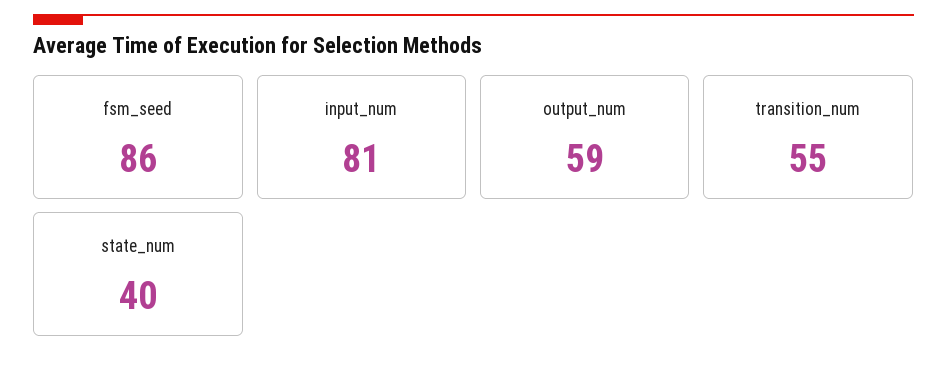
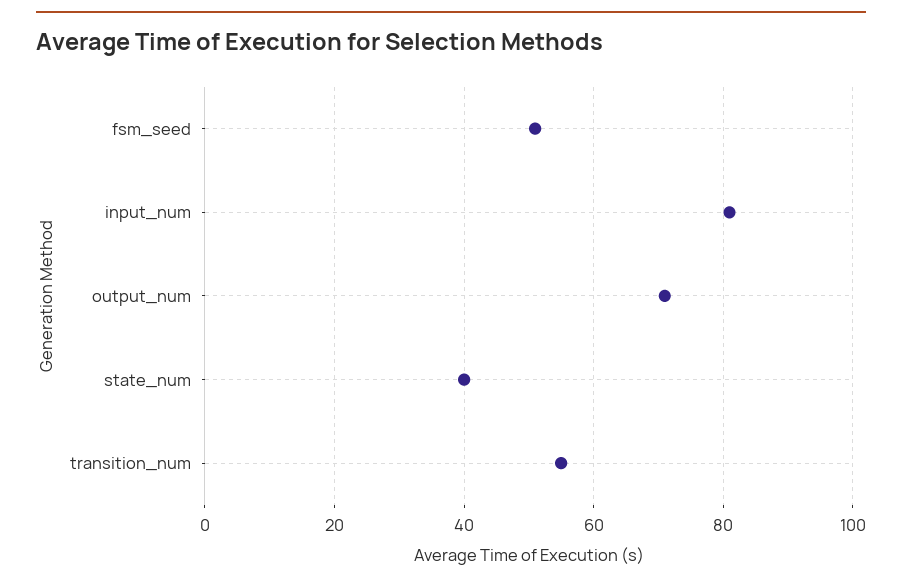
  {
-   "fsm_seed": 86,
+   "fsm_seed": 50,
    "input_num": 81,
-   "output_num": 59,
+   "output_num": 70,
    "transition_num": 55,
    "state_num": 40
  }

